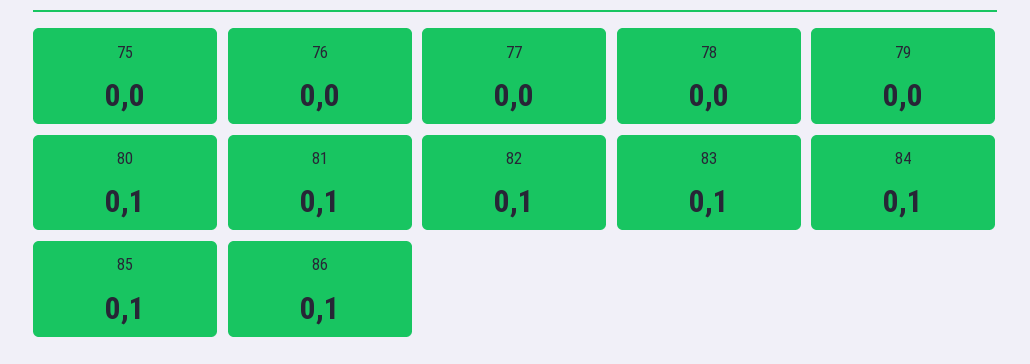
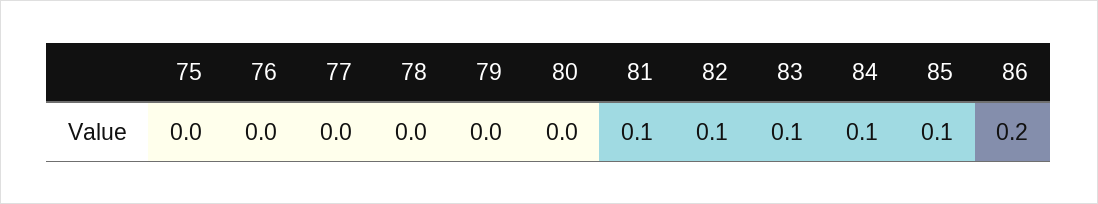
  {
    "75": 0,
    "76": 0,
    "77": 0,
    "78": 0,
    "79": 0,
-   "80": 0.1,
+   "80": 0,
    "81": 0.1,
    "82": 0.1,
    "83": 0.1,
    "84": 0.1,
    "85": 0.1,
-   "86": 0.1
+   "86": 0.2
  }

